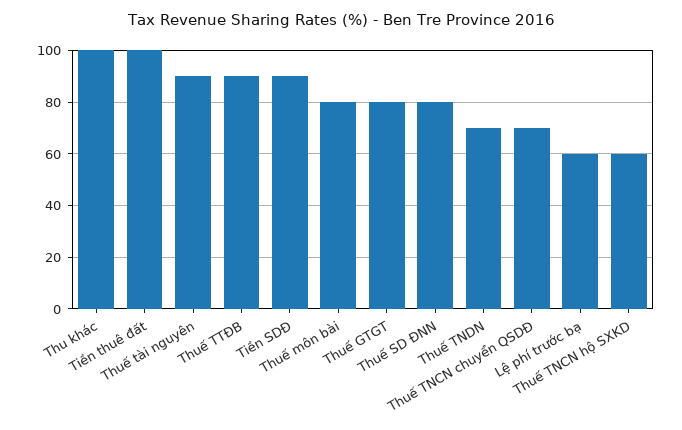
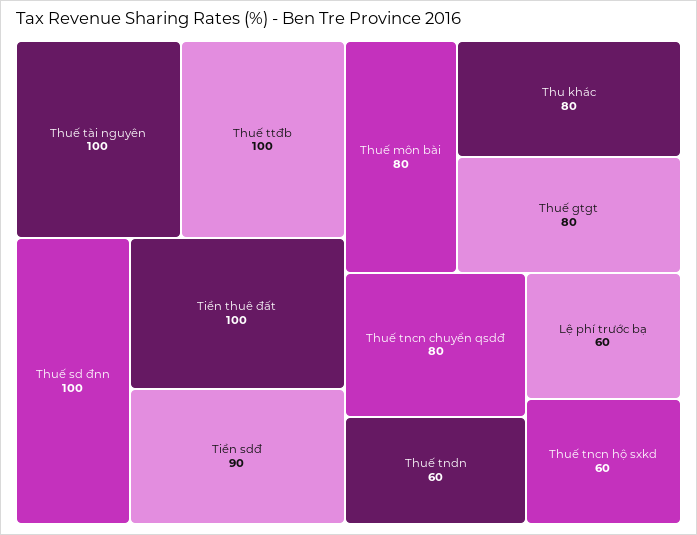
  {
-   "Thu khác": 100,
+   "Thu khác": 80,
    "Tiền thuê đất": 100,
-   "Thuế tài nguyên": 90,
+   "Thuế tài nguyên": 100,
-   "Thuế TTĐB": 90,
+   "Thuế TTĐB": 100,
    "Tiền SDĐ": 90,
    "Thuế môn bài": 80,
    "Thuế GTGT": 80,
-   "Thuế SD ĐNN": 80,
+   "Thuế SD ĐNN": 100,
-   "Thuế TNDN": 70,
+   "Thuế TNDN": 60,
-   "Thuế TNCN chuyển QSDĐ": 70,
+   "Thuế TNCN chuyển QSDĐ": 80,
    "Lệ phí trước bạ": 60,
    "Thuế TNCN hộ SXKD": 60
  }

